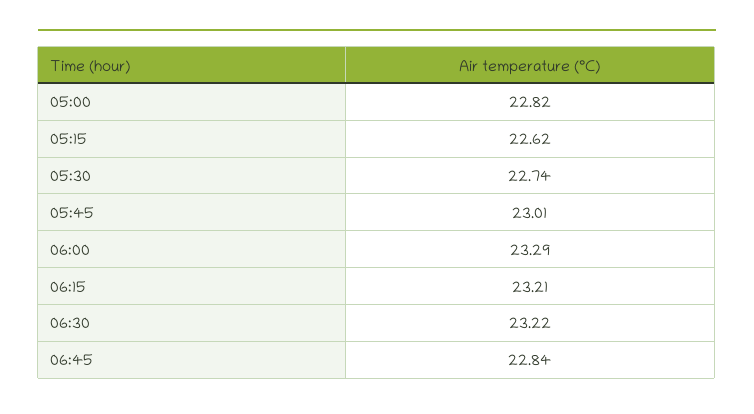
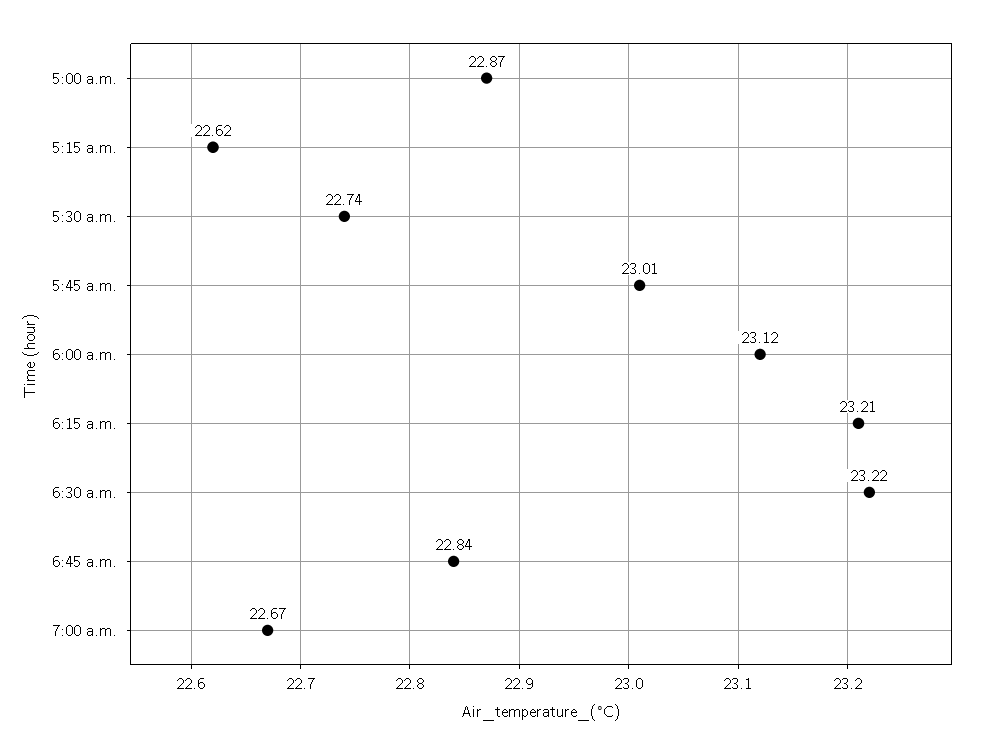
  {
-   "05:00": 22.82,
+   "05:00": 22.87,
    "05:15": 22.62,
    "05:30": 22.74,
    "05:45": 23.01,
-   "06:00": 23.29,
+   "06:00": 23.12,
    "06:15": 23.21,
    "06:30": 23.22,
-   "06:45": 22.84
+   "06:45": 22.84,
+   "7:00 a.m.": 22.67
  }

